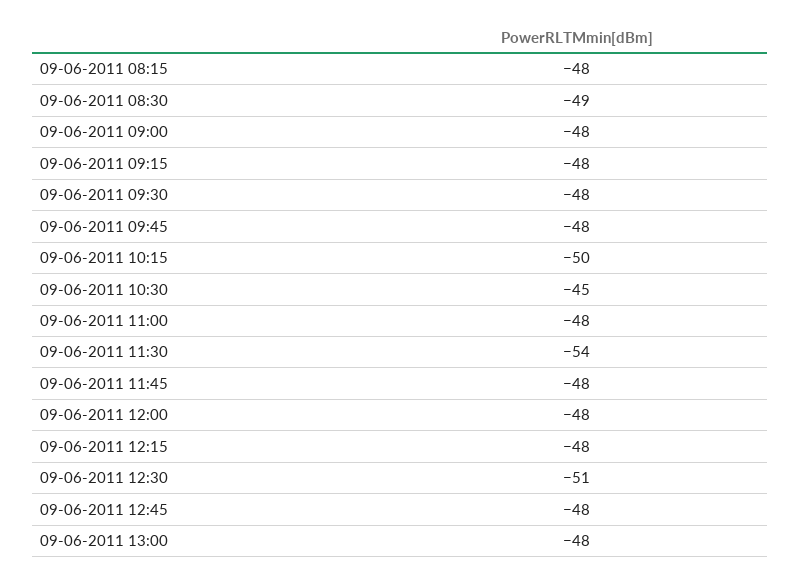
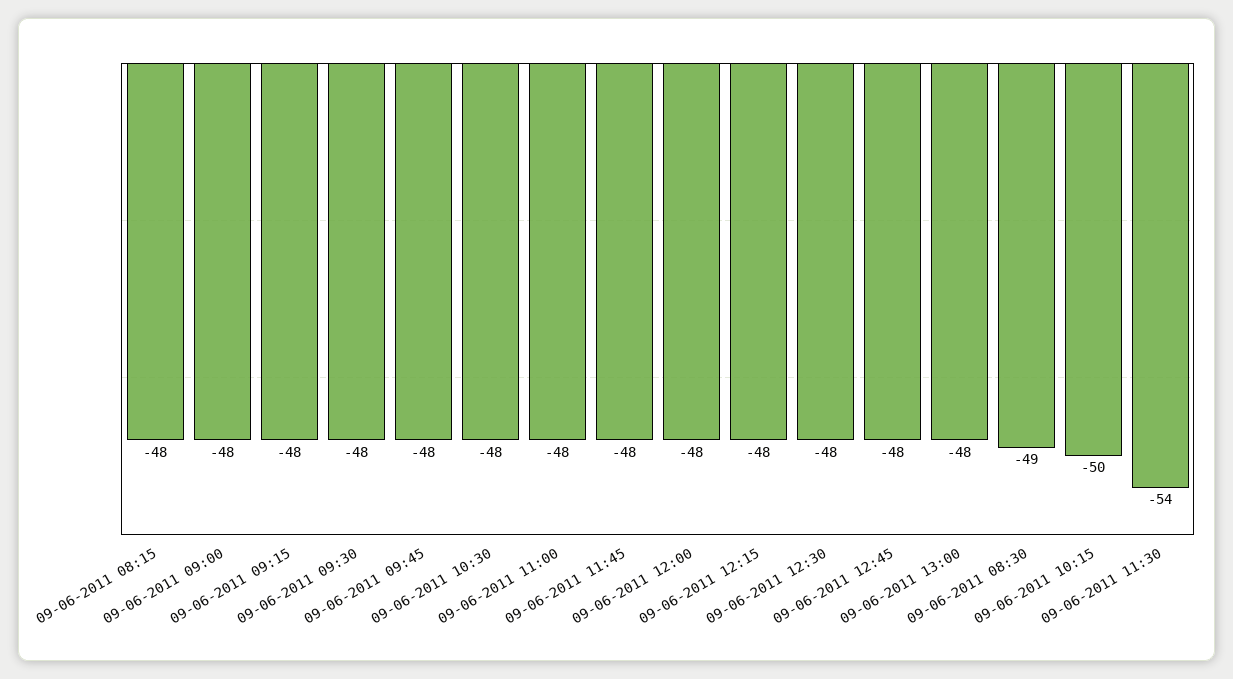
  {
    "09-06-2011 08:15": -48,
    "09-06-2011 08:30": -49,
    "09-06-2011 09:00": -48,
    "09-06-2011 09:15": -48,
    "09-06-2011 09:30": -48,
    "09-06-2011 09:45": -48,
    "09-06-2011 10:15": -50,
-   "09-06-2011 10:30": -45,
+   "09-06-2011 10:30": -48,
    "09-06-2011 11:00": -48,
    "09-06-2011 11:30": -54,
    "09-06-2011 11:45": -48,
    "09-06-2011 12:00": -48,
    "09-06-2011 12:15": -48,
-   "09-06-2011 12:30": -51,
+   "09-06-2011 12:30": -48,
    "09-06-2011 12:45": -48,
    "09-06-2011 13:00": -48
  }

